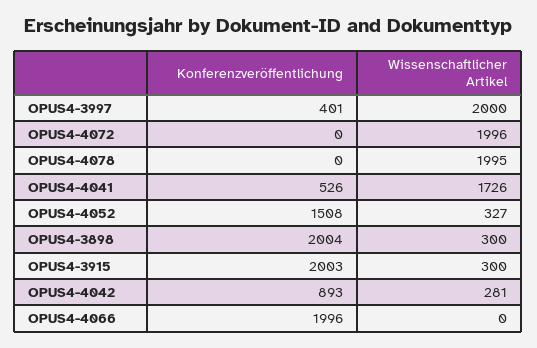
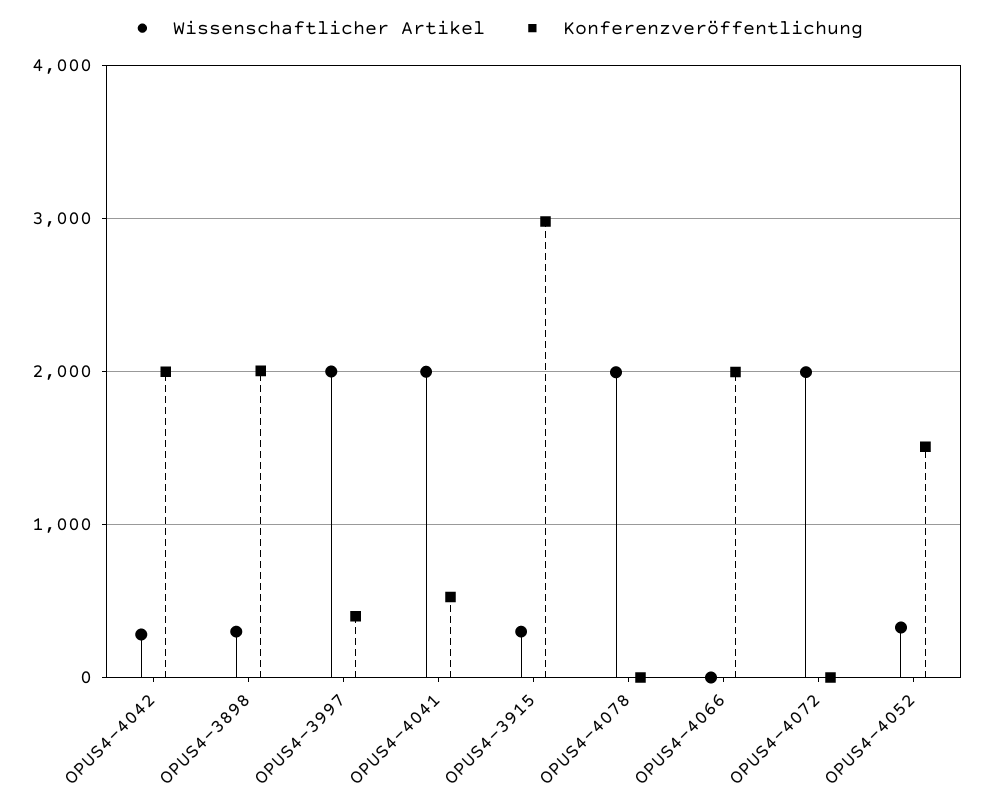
  {
    "Konferenzveröffentlichung": {
      "OPUS4-3997": 401,
      "OPUS4-4072": 0,
      "OPUS4-4078": 0,
      "OPUS4-4041": 526,
      "OPUS4-4052": 1508,
      "OPUS4-3898": 2004,
-     "OPUS4-3915": 2003,
+     "OPUS4-3915": 3000,
-     "OPUS4-4042": 893,
+     "OPUS4-4042": 2000,
      "OPUS4-4066": 1996
    },
    "Wissenschaftlicher Artikel": {
      "OPUS4-3997": 2000,
      "OPUS4-4072": 1996,
      "OPUS4-4078": 1995,
-     "OPUS4-4041": 1726,
+     "OPUS4-4041": 2000,
      "OPUS4-4052": 327,
      "OPUS4-3898": 300,
      "OPUS4-3915": 300,
      "OPUS4-4042": 281,
      "OPUS4-4066": 0
    }
  }

